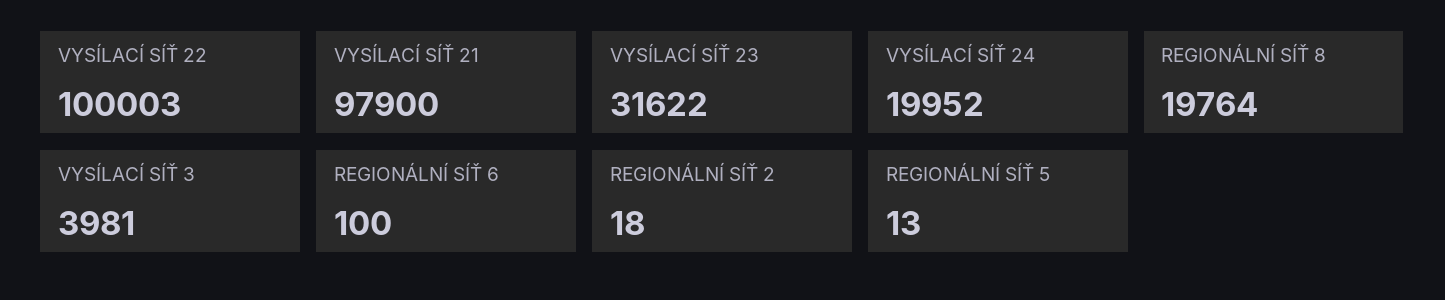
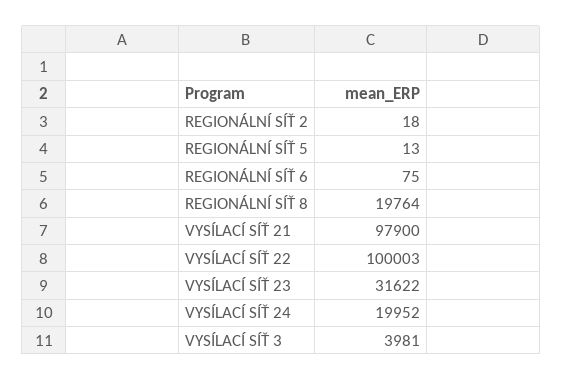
  {
    "VYSÍLACÍ SÍŤ 22": 100003,
    "VYSÍLACÍ SÍŤ 21": 97900,
    "VYSÍLACÍ SÍŤ 23": 31622,
    "VYSÍLACÍ SÍŤ 24": 19952,
    "REGIONÁLNÍ SÍŤ 8": 19764,
    "VYSÍLACÍ SÍŤ 3": 3981,
-   "REGIONÁLNÍ SÍŤ 6": 100,
+   "REGIONÁLNÍ SÍŤ 6": 75,
    "REGIONÁLNÍ SÍŤ 2": 18,
    "REGIONÁLNÍ SÍŤ 5": 13
  }

